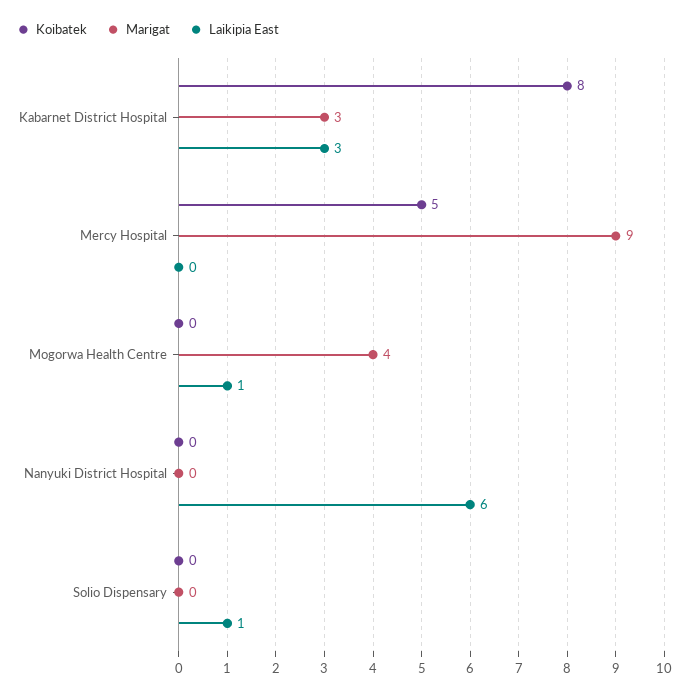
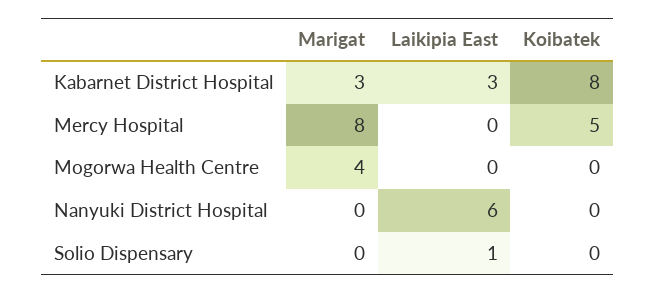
  {
    "Koibatek": {
      "Kabarnet District Hospital": 8,
      "Mercy Hospital": 5,
      "Mogorwa Health Centre": 0,
      "Nanyuki District Hospital": 0,
      "Solio Dispensary": 0
    },
    "Marigat": {
      "Kabarnet District Hospital": 3,
-     "Mercy Hospital": 9,
+     "Mercy Hospital": 8,
      "Mogorwa Health Centre": 4,
      "Nanyuki District Hospital": 0,
      "Solio Dispensary": 0
    },
    "Laikipia East": {
      "Kabarnet District Hospital": 3,
      "Mercy Hospital": 0,
-     "Mogorwa Health Centre": 1,
+     "Mogorwa Health Centre": 0,
      "Nanyuki District Hospital": 6,
      "Solio Dispensary": 1
    }
  }

